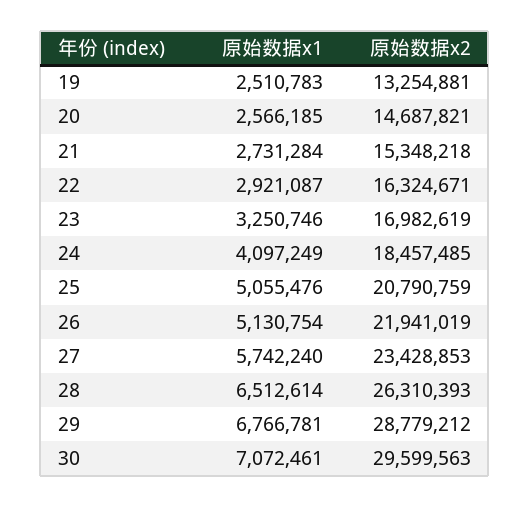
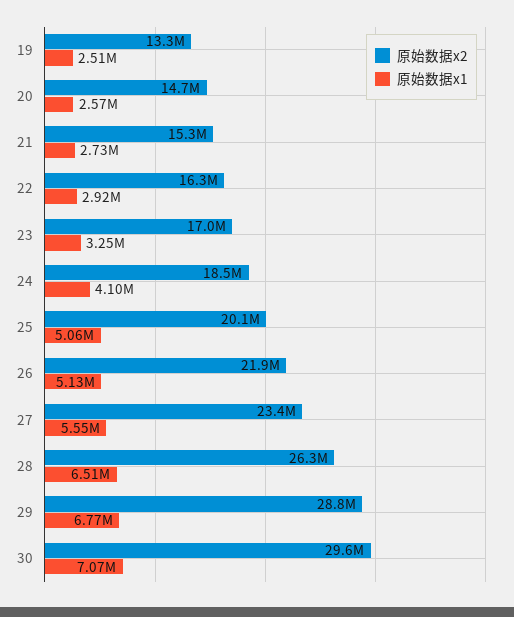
  {
    "原始数据x1": {
      "19": 2510783,
      "20": 2566185,
      "21": 2731284,
      "22": 2921087,
      "23": 3250746,
      "24": 4097249,
      "25": 5055476,
      "26": 5130754,
-     "27": 5742240,
+     "27": 5550000,
      "28": 6512614,
      "29": 6766781,
      "30": 7072461
    },
    "原始数据x2": {
      "19": 13254881,
      "20": 14687821,
      "21": 15348218,
      "22": 16324671,
      "23": 16982619,
      "24": 18457485,
-     "25": 20790759,
+     "25": 20100000,
      "26": 21941019,
      "27": 23428853,
      "28": 26310393,
      "29": 28779212,
      "30": 29599563
    }
  }

